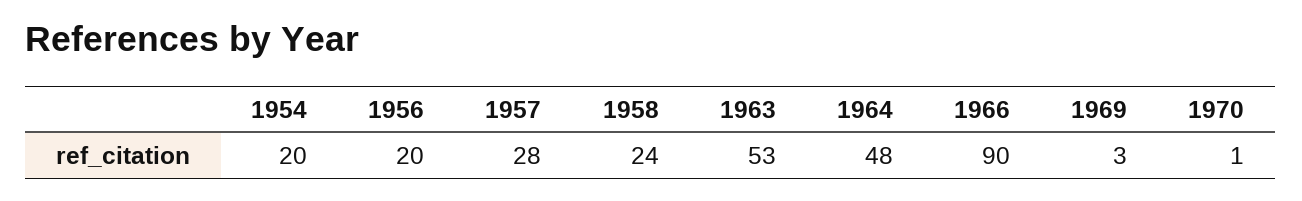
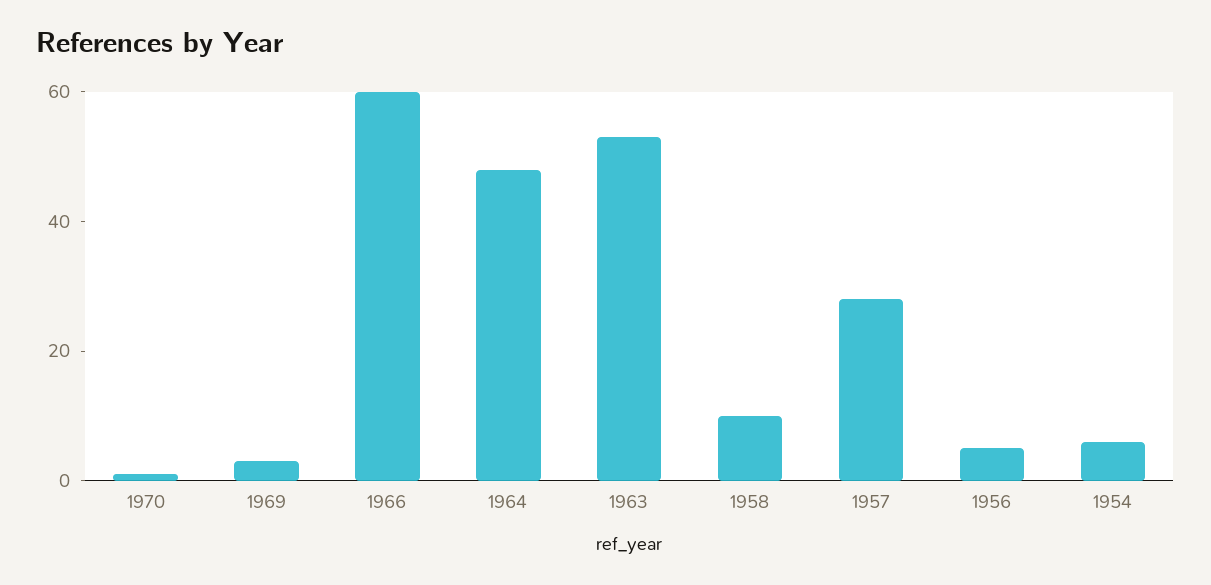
  {
-   "1954": 20,
+   "1954": 5,
-   "1956": 20,
+   "1956": 5,
    "1957": 28,
-   "1958": 24,
+   "1958": 10,
    "1963": 53,
    "1964": 48,
-   "1966": 90,
+   "1966": 60,
    "1969": 3,
    "1970": 1
  }

